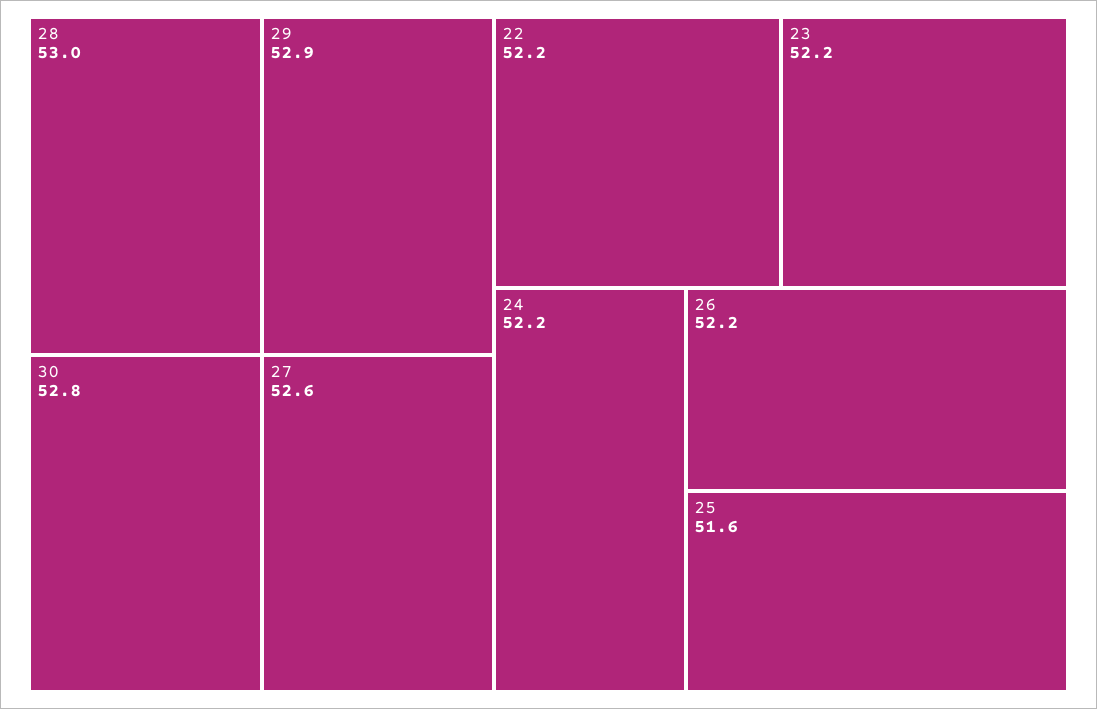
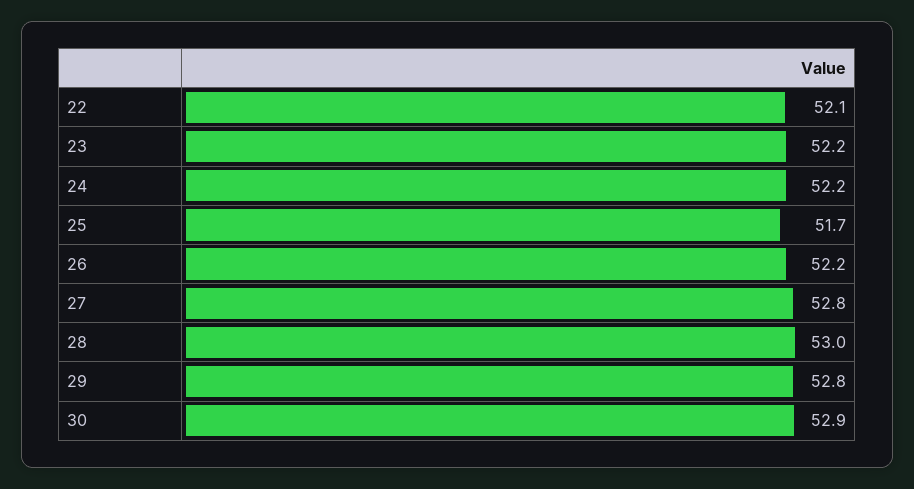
  {
    "28": 53,
-   "29": 52.9,
+   "29": 52.8,
-   "30": 52.8,
+   "30": 52.9,
-   "27": 52.6,
+   "27": 52.8,
-   "22": 52.2,
+   "22": 52.1,
    "23": 52.2,
    "24": 52.2,
    "26": 52.2,
-   "25": 51.6
+   "25": 51.7
  }

